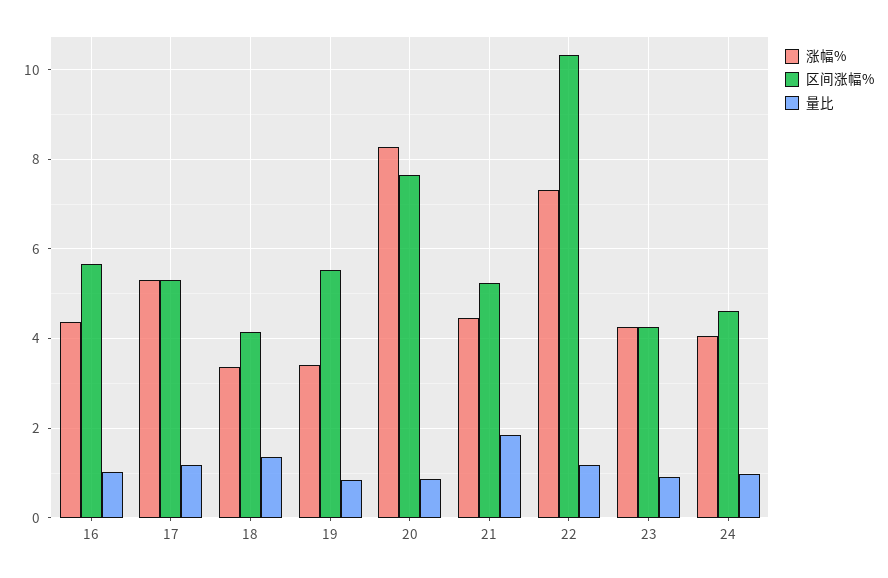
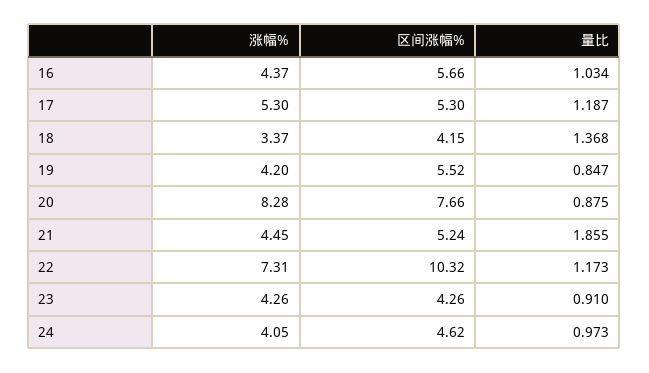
  {
    "涨幅%": {
      "16": 4.37,
      "17": 5.3,
      "18": 3.37,
-     "19": 3.4,
+     "19": 4.2,
      "20": 8.28,
      "21": 4.45,
      "22": 7.31,
      "23": 4.26,
      "24": 4.05
    },
    "区间涨幅%": {
      "16": 5.66,
      "17": 5.3,
      "18": 4.15,
      "19": 5.52,
      "20": 7.66,
      "21": 5.24,
      "22": 10.32,
      "23": 4.26,
      "24": 4.62
    },
    "量比": {
      "16": 1.034,
      "17": 1.187,
      "18": 1.368,
      "19": 0.847,
      "20": 0.875,
      "21": 1.855,
      "22": 1.173,
      "23": 0.91,
      "24": 0.973
    }
  }

